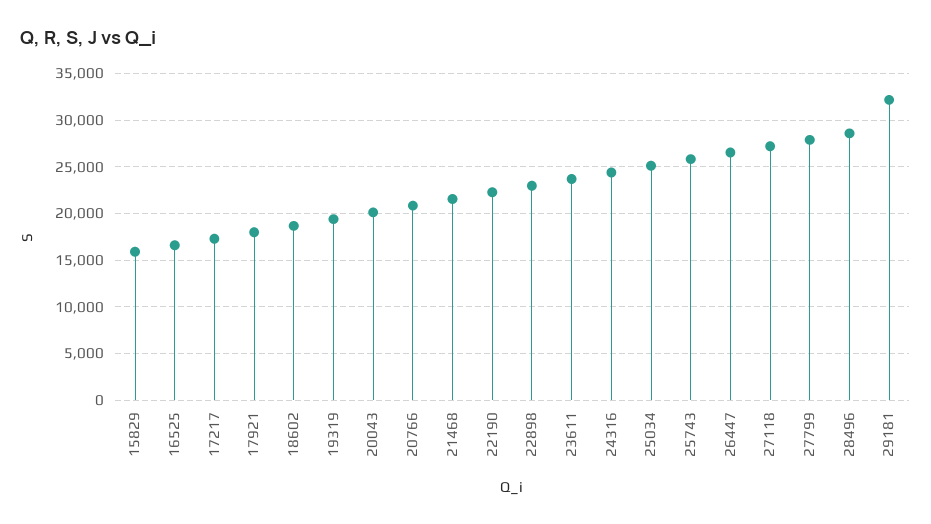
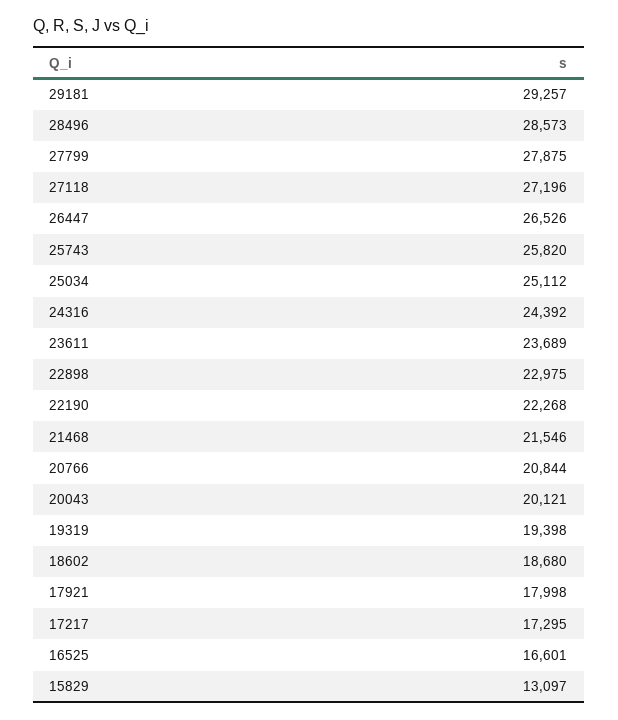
  {
-   "15829": 16000,
+   "15829": 13097,
    "16525": 16601,
    "17217": 17295,
    "17921": 17998,
    "18602": 18680,
    "19319": 19398,
    "20043": 20121,
    "20766": 20844,
    "21468": 21546,
    "22190": 22268,
    "22898": 22975,
    "23611": 23689,
    "24316": 24392,
    "25034": 25112,
    "25743": 25820,
    "26447": 26526,
    "27118": 27196,
    "27799": 27875,
    "28496": 28573,
-   "29181": 32000
+   "29181": 29257
  }

